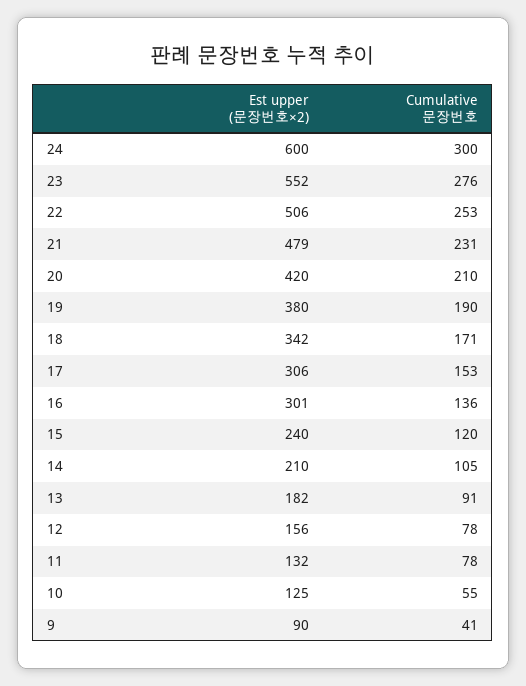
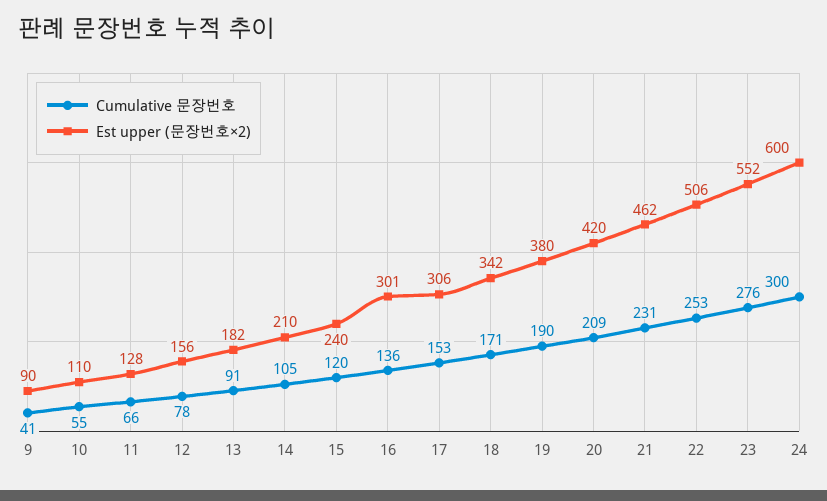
  {
    "Est upper (문장번호×2)": {
      "24": 600,
      "23": 552,
      "22": 506,
-     "21": 479,
+     "21": 462,
      "20": 420,
      "19": 380,
      "18": 342,
      "17": 306,
      "16": 301,
      "15": 240,
      "14": 210,
      "13": 182,
      "12": 156,
-     "11": 132,
+     "11": 128,
-     "10": 125,
+     "10": 110,
      "9": 90
    },
    "Cumulative 문장번호": {
      "24": 300,
      "23": 276,
      "22": 253,
      "21": 231,
-     "20": 210,
+     "20": 209,
      "19": 190,
      "18": 171,
      "17": 153,
      "16": 136,
      "15": 120,
      "14": 105,
      "13": 91,
      "12": 78,
-     "11": 78,
+     "11": 66,
      "10": 55,
      "9": 41
    }
  }

